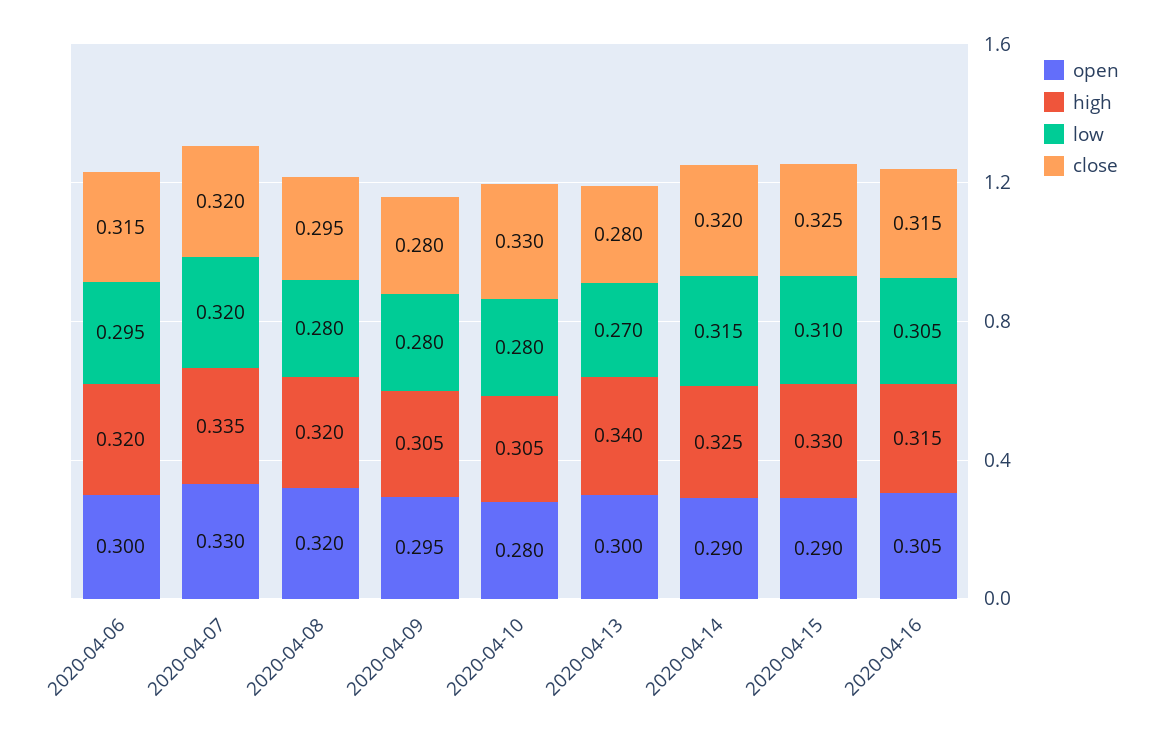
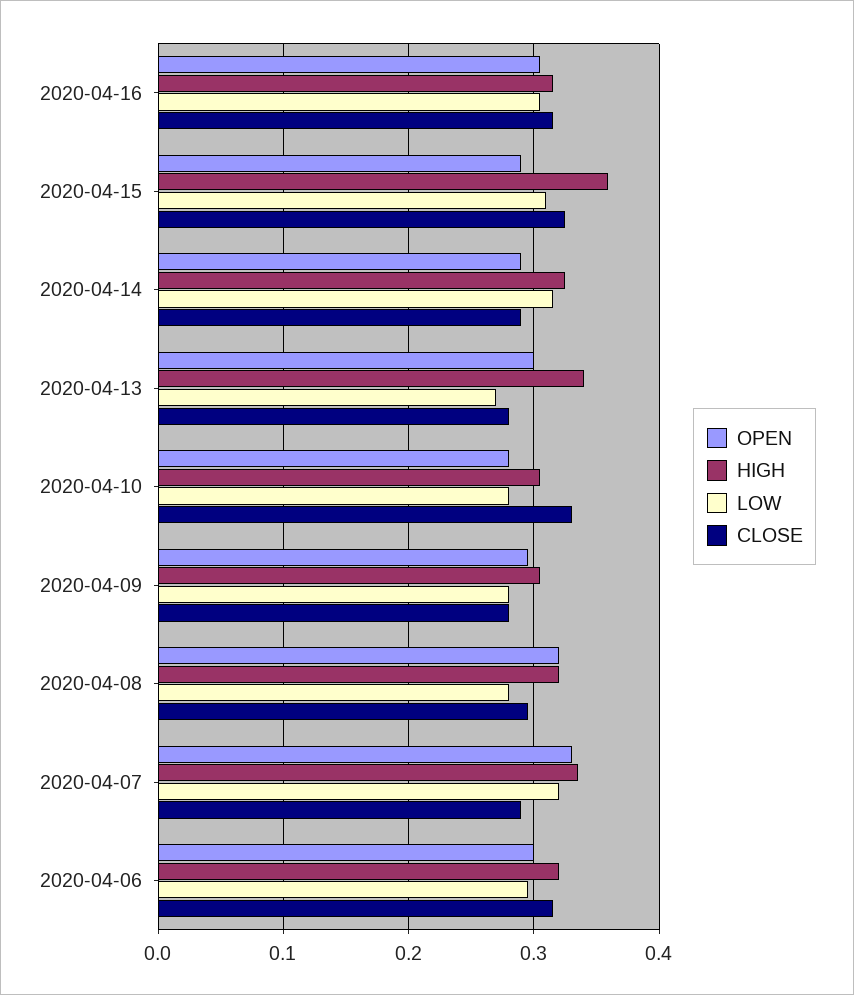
  {
    "open": {
      "2020-04-06": 0.3,
      "2020-04-07": 0.33,
      "2020-04-08": 0.32,
      "2020-04-09": 0.295,
      "2020-04-10": 0.28,
      "2020-04-13": 0.3,
      "2020-04-14": 0.29,
      "2020-04-15": 0.29,
      "2020-04-16": 0.305
    },
    "high": {
      "2020-04-06": 0.32,
      "2020-04-07": 0.335,
      "2020-04-08": 0.32,
      "2020-04-09": 0.305,
      "2020-04-10": 0.305,
      "2020-04-13": 0.34,
      "2020-04-14": 0.325,
-     "2020-04-15": 0.33,
+     "2020-04-15": 0.36,
      "2020-04-16": 0.315
    },
    "low": {
      "2020-04-06": 0.295,
      "2020-04-07": 0.32,
      "2020-04-08": 0.28,
      "2020-04-09": 0.28,
      "2020-04-10": 0.28,
      "2020-04-13": 0.27,
      "2020-04-14": 0.315,
      "2020-04-15": 0.31,
      "2020-04-16": 0.305
    },
    "close": {
      "2020-04-06": 0.315,
-     "2020-04-07": 0.32,
+     "2020-04-07": 0.29,
      "2020-04-08": 0.295,
      "2020-04-09": 0.28,
      "2020-04-10": 0.33,
      "2020-04-13": 0.28,
-     "2020-04-14": 0.32,
+     "2020-04-14": 0.29,
      "2020-04-15": 0.325,
      "2020-04-16": 0.315
    }
  }

